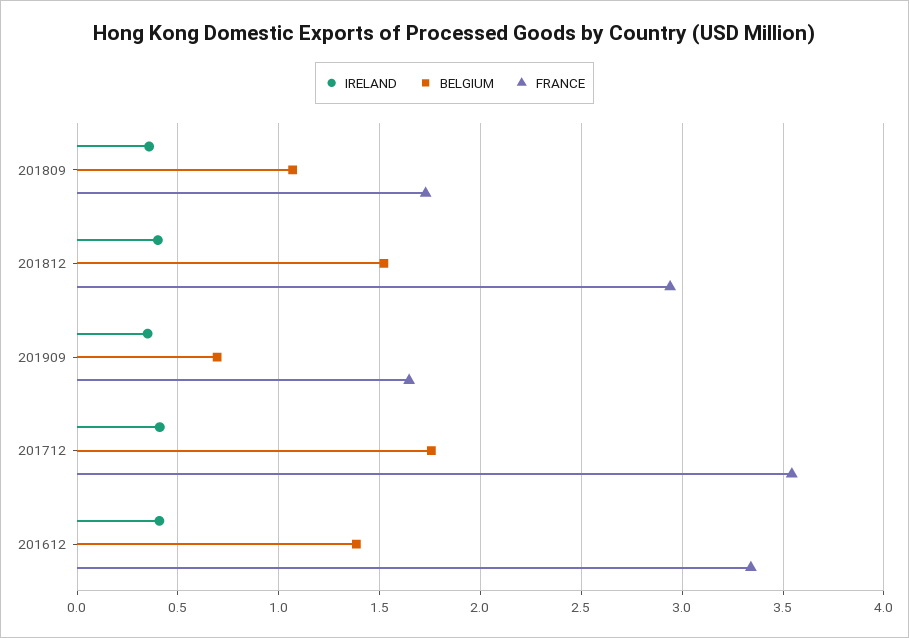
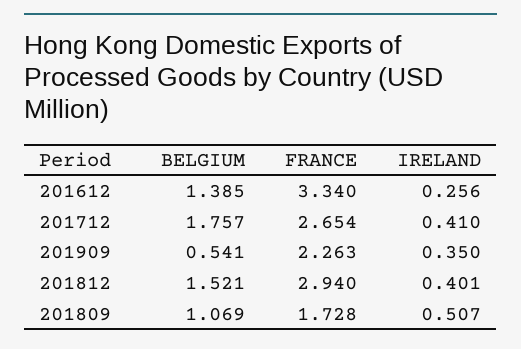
  {
    "IRELAND": {
-     "201809": 0.35,
+     "201809": 0.507,
      "201812": 0.401,
      "201909": 0.35,
      "201712": 0.41,
-     "201612": 0.4
+     "201612": 0.256
    },
    "BELGIUM": {
      "201809": 1.069,
      "201812": 1.521,
-     "201909": 0.7,
+     "201909": 0.541,
      "201712": 1.757,
      "201612": 1.385
    },
    "FRANCE": {
      "201809": 1.728,
      "201812": 2.94,
-     "201909": 1.65,
+     "201909": 2.263,
-     "201712": 3.55,
+     "201712": 2.654,
      "201612": 3.34
    }
  }

